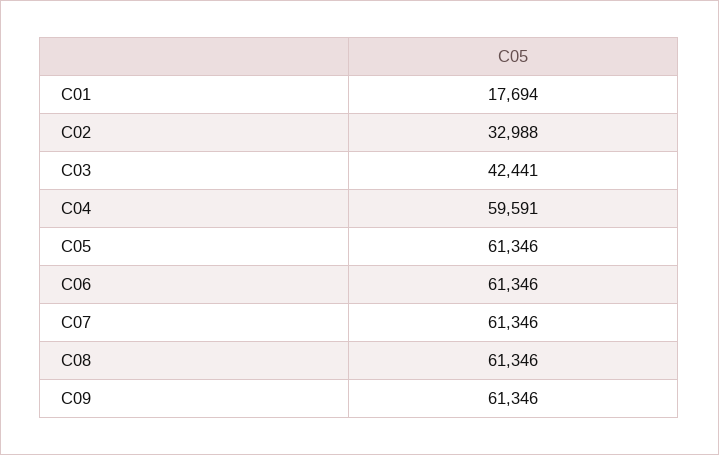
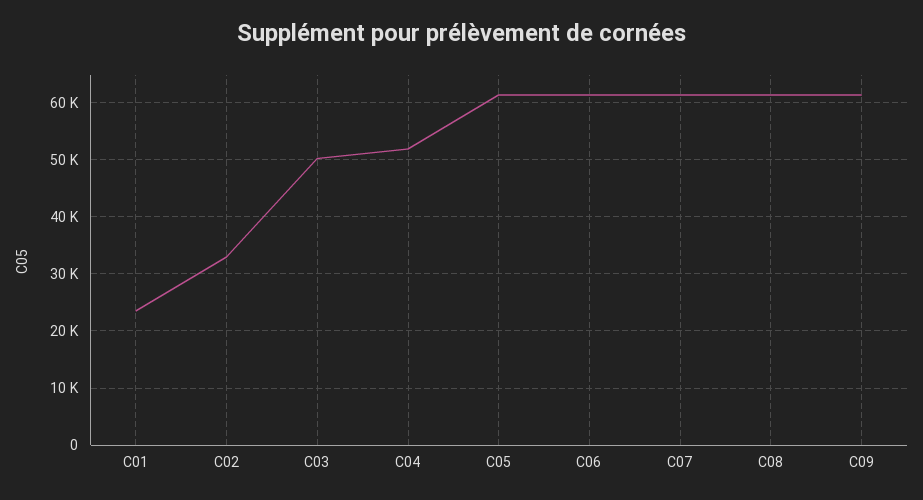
  {
-   "C01": 17694,
+   "C01": 24000,
    "C02": 32988,
-   "C03": 42441,
+   "C03": 50000,
-   "C04": 59591,
+   "C04": 52000,
    "C05": 61346,
    "C06": 61346,
    "C07": 61346,
    "C08": 61346,
    "C09": 61346
  }

